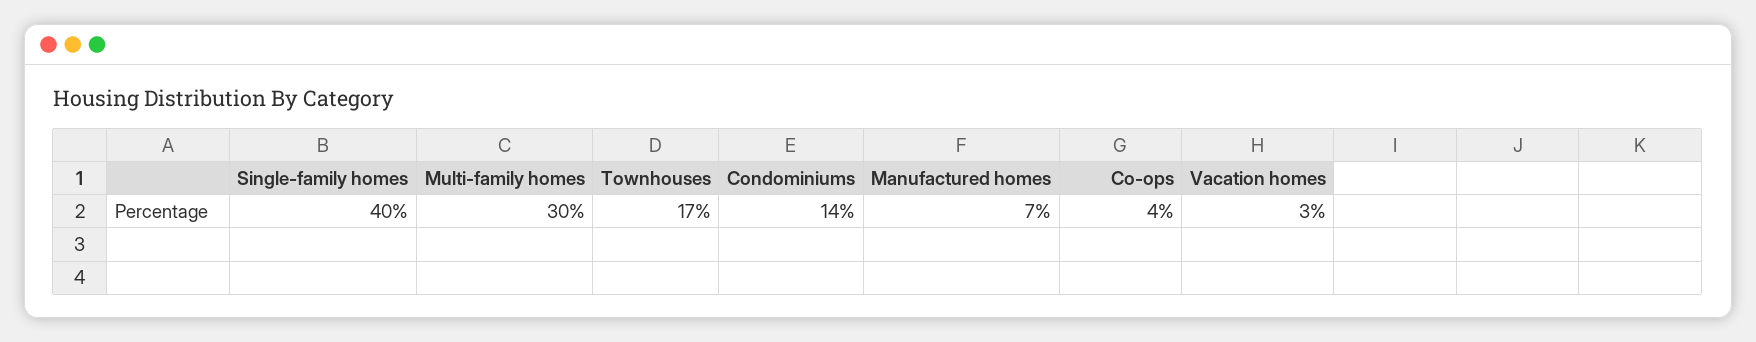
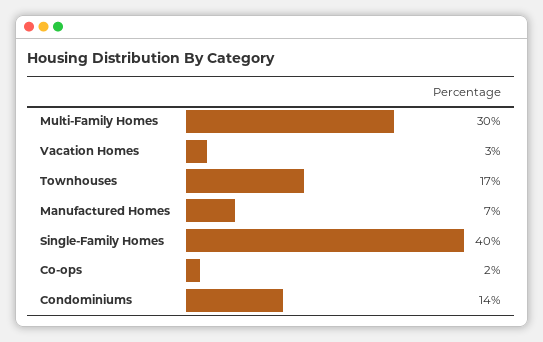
  {
    "Single-family homes": 40,
    "Multi-family homes": 30,
    "Townhouses": 17,
    "Condominiums": 14,
    "Manufactured homes": 7,
-   "Co-ops": 4,
+   "Co-ops": 2,
    "Vacation homes": 3
  }

